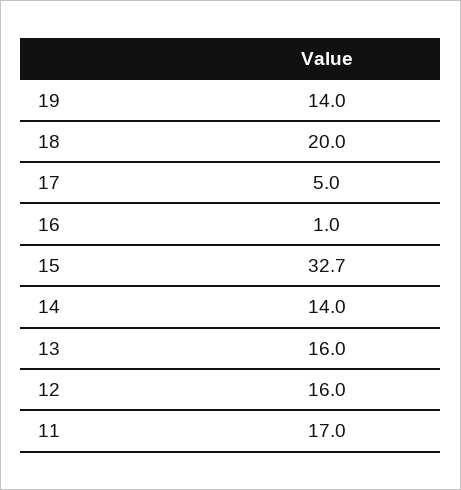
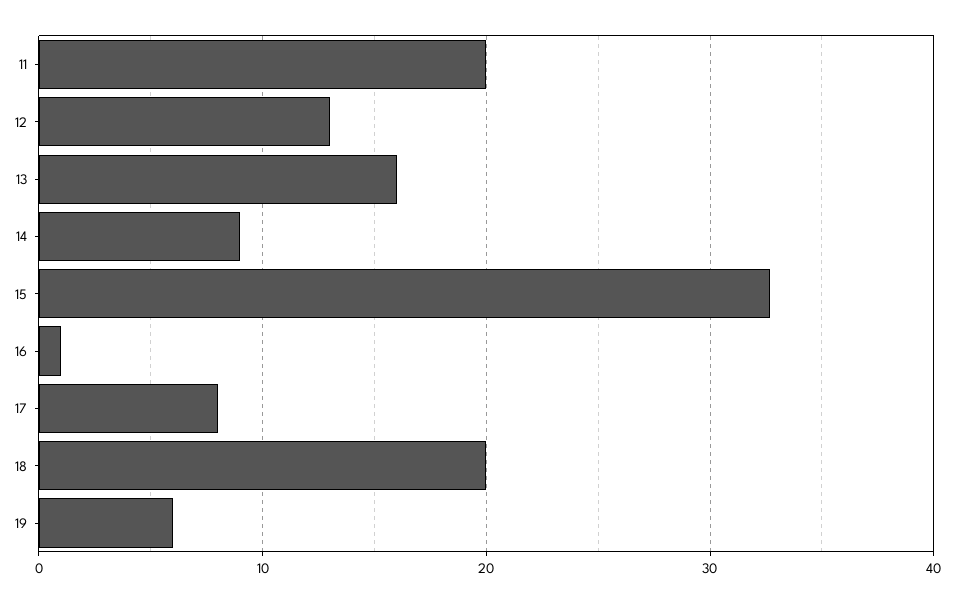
  {
-   "19": 14,
+   "19": 6,
    "18": 20,
-   "17": 5,
+   "17": 8,
    "16": 1,
    "15": 32.7,
-   "14": 14,
+   "14": 9,
    "13": 16,
-   "12": 16,
+   "12": 13,
-   "11": 17
+   "11": 20
  }

